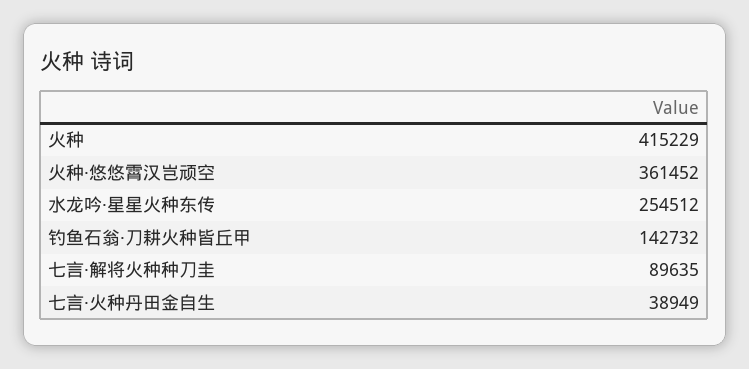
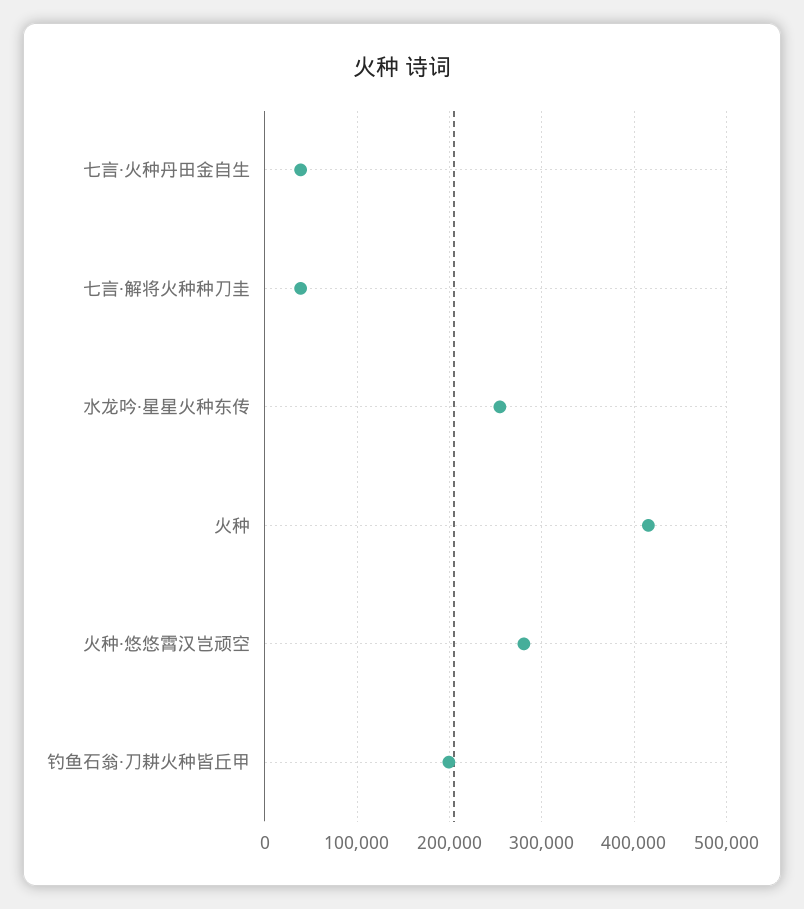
  {
    "火种": 415229,
-   "火种·悠悠霄汉岂顽空": 361452,
+   "火种·悠悠霄汉岂顽空": 280000,
    "水龙吟·星星火种东传": 254512,
-   "钓鱼石翁·刀耕火种皆丘甲": 142732,
+   "钓鱼石翁·刀耕火种皆丘甲": 200000,
-   "七言·解将火种种刀圭": 89635,
+   "七言·解将火种种刀圭": 40000,
    "七言·火种丹田金自生": 38949
  }

